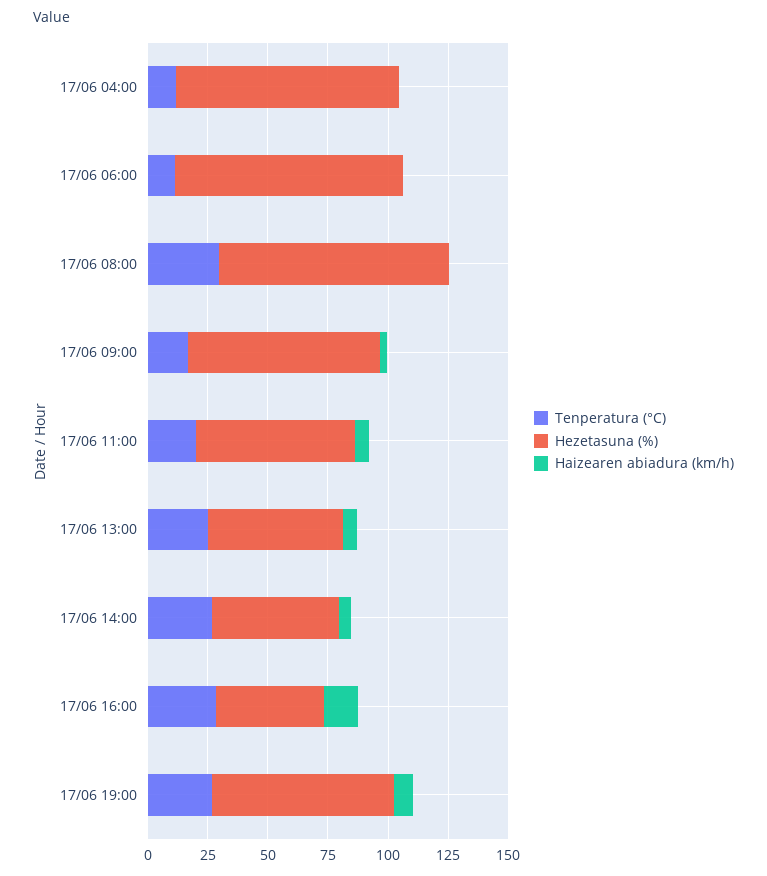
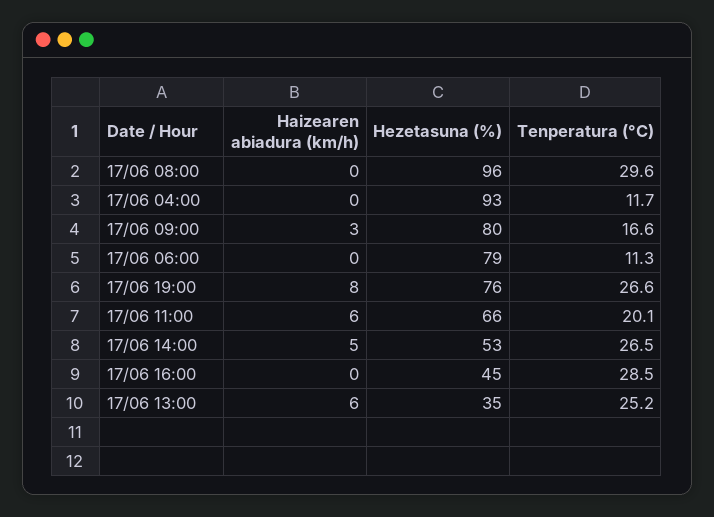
  {
    "Tenperatura (°C)": {
      "17/06 04:00": 11.7,
      "17/06 06:00": 11.3,
      "17/06 08:00": 29.6,
      "17/06 09:00": 16.6,
      "17/06 11:00": 20.1,
      "17/06 13:00": 25.2,
      "17/06 14:00": 26.5,
      "17/06 16:00": 28.5,
      "17/06 19:00": 26.6
    },
    "Hezetasuna (%)": {
      "17/06 04:00": 93,
-     "17/06 06:00": 95,
+     "17/06 06:00": 79,
      "17/06 08:00": 96,
      "17/06 09:00": 80,
      "17/06 11:00": 66,
-     "17/06 13:00": 55,
+     "17/06 13:00": 35,
      "17/06 14:00": 53,
      "17/06 16:00": 45,
      "17/06 19:00": 76
    },
    "Haizearen abiadura (km/h)": {
      "17/06 04:00": 0,
      "17/06 06:00": 0,
      "17/06 08:00": 0,
      "17/06 09:00": 3,
      "17/06 11:00": 6,
      "17/06 13:00": 6,
      "17/06 14:00": 5,
-     "17/06 16:00": 15,
+     "17/06 16:00": 0,
      "17/06 19:00": 8
    }
  }

